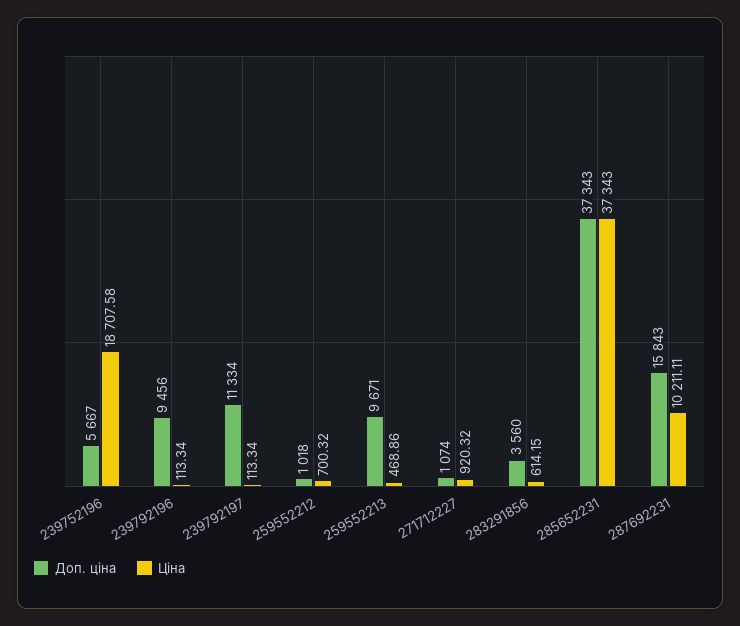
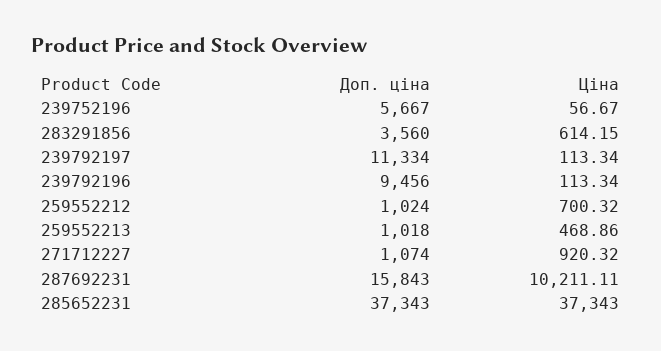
  {
    "Доп. ціна": {
      "239752196": 5667,
      "239792196": 9456,
      "239792197": 11334,
-     "259552212": 1018,
+     "259552212": 1024,
-     "259552213": 9671,
+     "259552213": 1018,
      "271712227": 1074,
      "283291856": 3560,
      "285652231": 37343,
      "287692231": 15843
    },
    "Ціна": {
-     "239752196": 18707.58,
+     "239752196": 56.67,
      "239792196": 113.34,
      "239792197": 113.34,
      "259552212": 700.32,
      "259552213": 468.86,
      "271712227": 920.32,
      "283291856": 614.15,
      "285652231": 37343,
      "287692231": 10211.11
    }
  }

